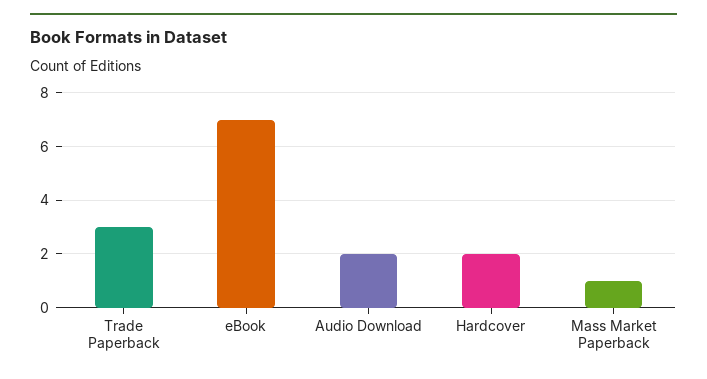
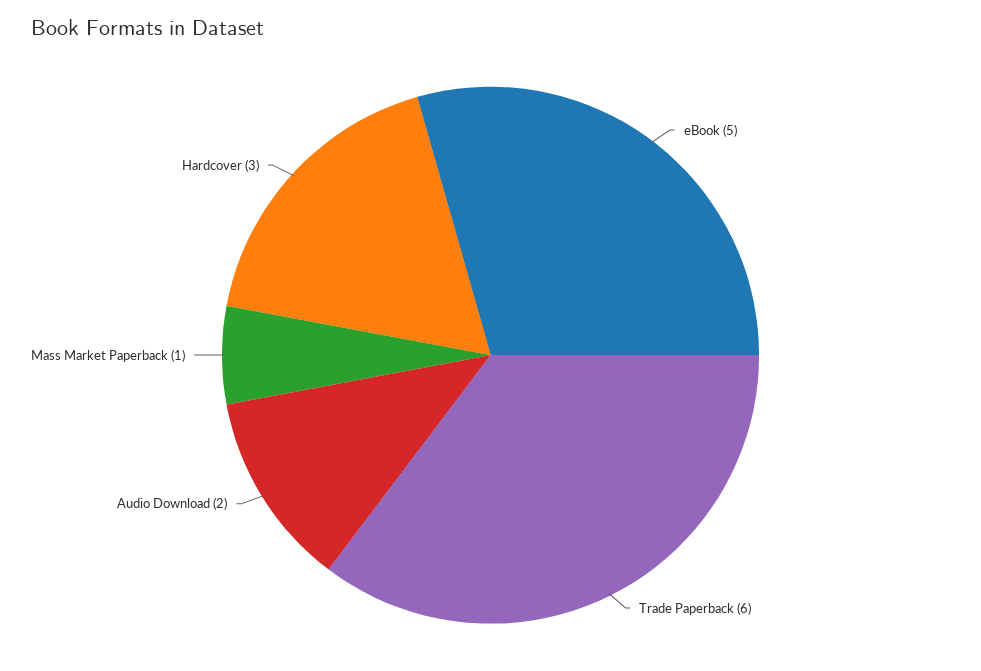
  {
-   "Trade Paperback": 3,
+   "Trade Paperback": 6,
-   "eBook": 7,
+   "eBook": 5,
    "Audio Download": 2,
-   "Hardcover": 2,
+   "Hardcover": 3,
    "Mass Market Paperback": 1
  }

